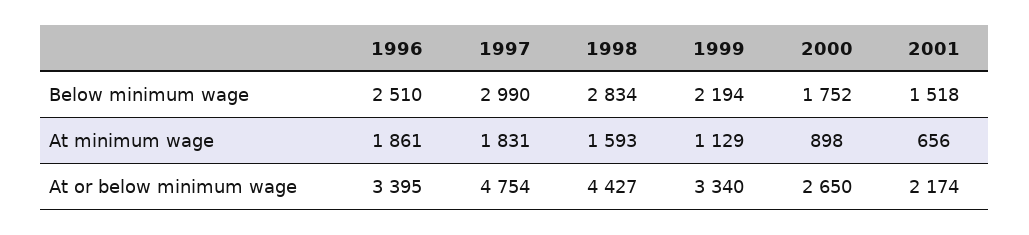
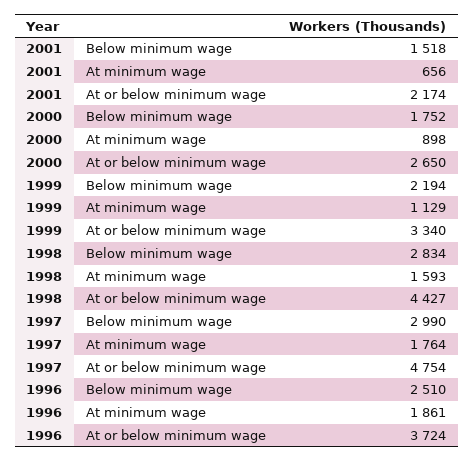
  {
    "1996": {
      "Below minimum wage": 2510,
      "At minimum wage": 1861,
-     "At or below minimum wage": 3395
+     "At or below minimum wage": 3724
    },
    "1997": {
      "Below minimum wage": 2990,
-     "At minimum wage": 1831,
+     "At minimum wage": 1764,
      "At or below minimum wage": 4754
    },
    "1998": {
      "Below minimum wage": 2834,
      "At minimum wage": 1593,
      "At or below minimum wage": 4427
    },
    "1999": {
      "Below minimum wage": 2194,
      "At minimum wage": 1129,
      "At or below minimum wage": 3340
    },
    "2000": {
      "Below minimum wage": 1752,
      "At minimum wage": 898,
      "At or below minimum wage": 2650
    },
    "2001": {
      "Below minimum wage": 1518,
      "At minimum wage": 656,
      "At or below minimum wage": 2174
    }
  }

